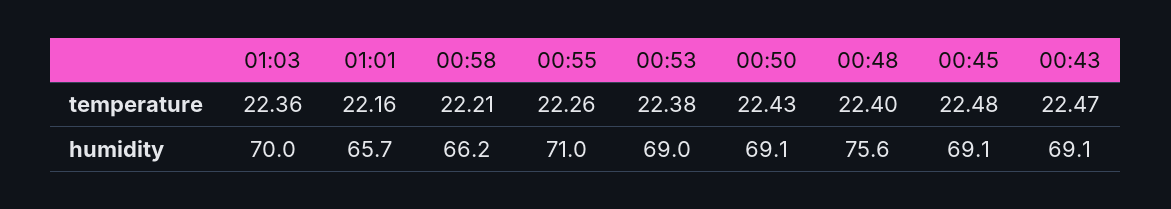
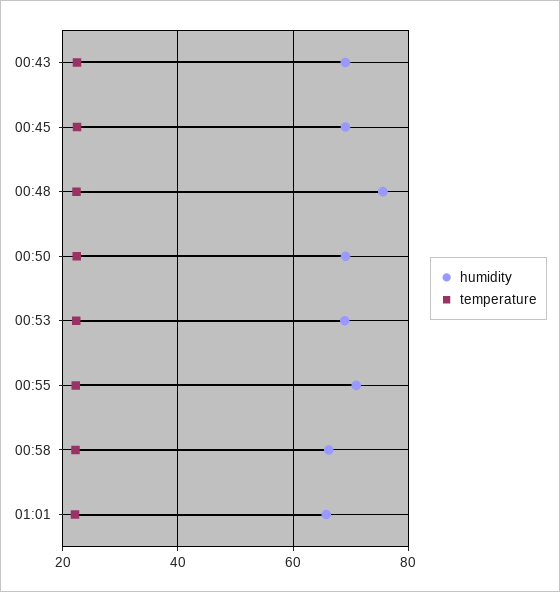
  {
    "temperature": {
-     "01:03": 22.36,
      "01:01": 22.16,
      "00:58": 22.21,
      "00:55": 22.26,
      "00:53": 22.38,
      "00:50": 22.43,
      "00:48": 22.4,
      "00:45": 22.48,
      "00:43": 22.47
    },
    "humidity": {
-     "01:03": 70,
      "01:01": 65.7,
      "00:58": 66.2,
      "00:55": 71,
      "00:53": 69,
      "00:50": 69.1,
      "00:48": 75.6,
      "00:45": 69.1,
      "00:43": 69.1
    }
  }

